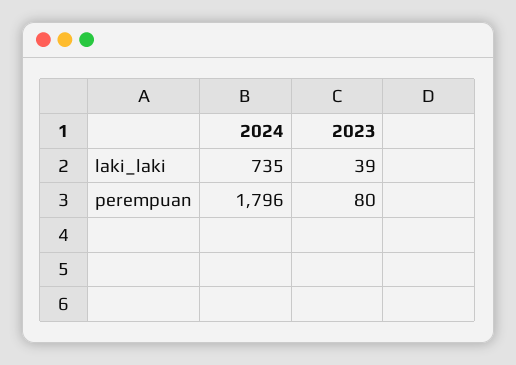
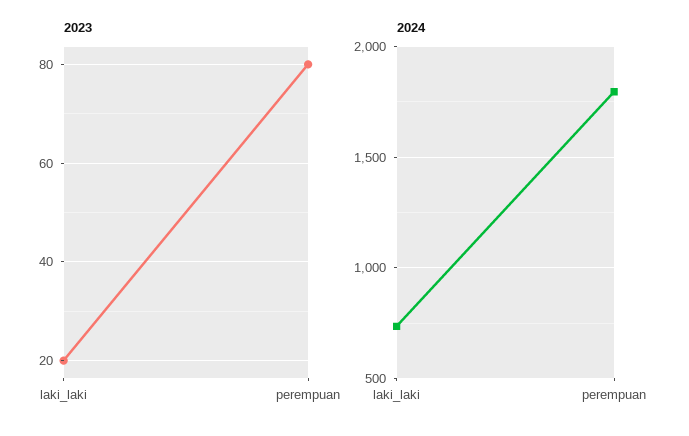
  {
    "2024": {
      "laki_laki": 735,
      "perempuan": 1796
    },
    "2023": {
-     "laki_laki": 39,
+     "laki_laki": 20,
      "perempuan": 80
    }
  }

